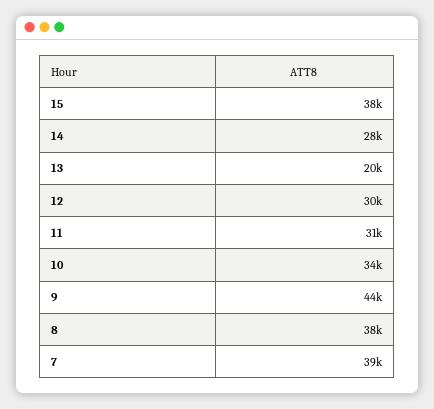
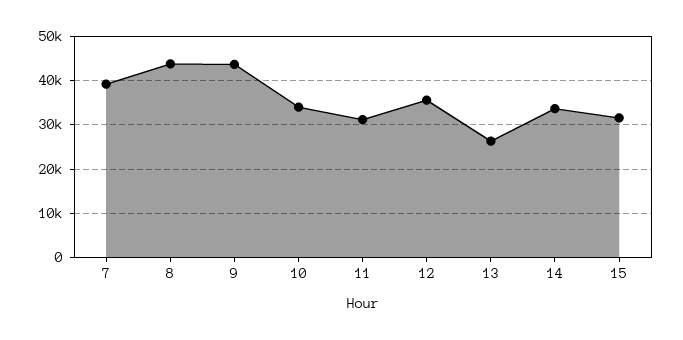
  {
-   "15": 38000,
+   "15": 32000,
-   "14": 28000,
+   "14": 34000,
-   "13": 20000,
+   "13": 26000,
-   "12": 30000,
+   "12": 36000,
    "11": 31000,
    "10": 34000,
    "9": 44000,
-   "8": 38000,
+   "8": 44000,
    "7": 39000
  }

